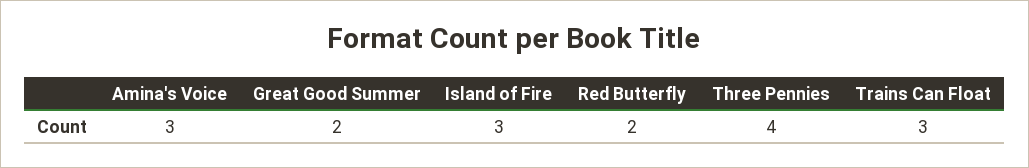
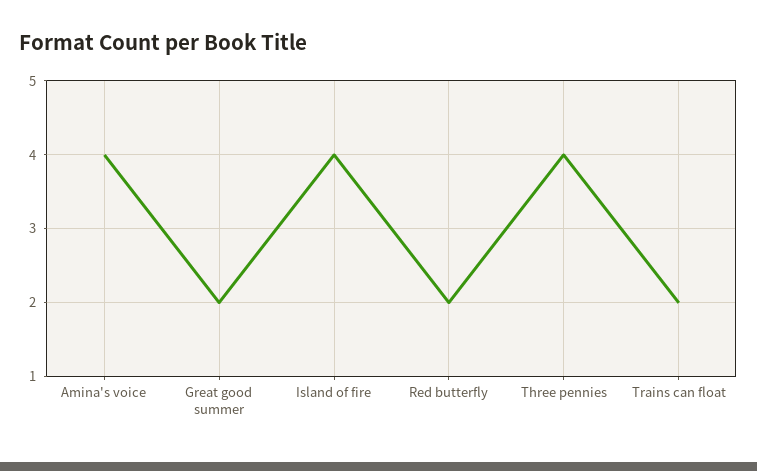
  {
-   "Amina's Voice": 3,
+   "Amina's Voice": 4,
    "Great Good Summer": 2,
-   "Island of Fire": 3,
+   "Island of Fire": 4,
    "Red Butterfly": 2,
    "Three Pennies": 4,
-   "Trains Can Float": 3
+   "Trains Can Float": 2
  }

